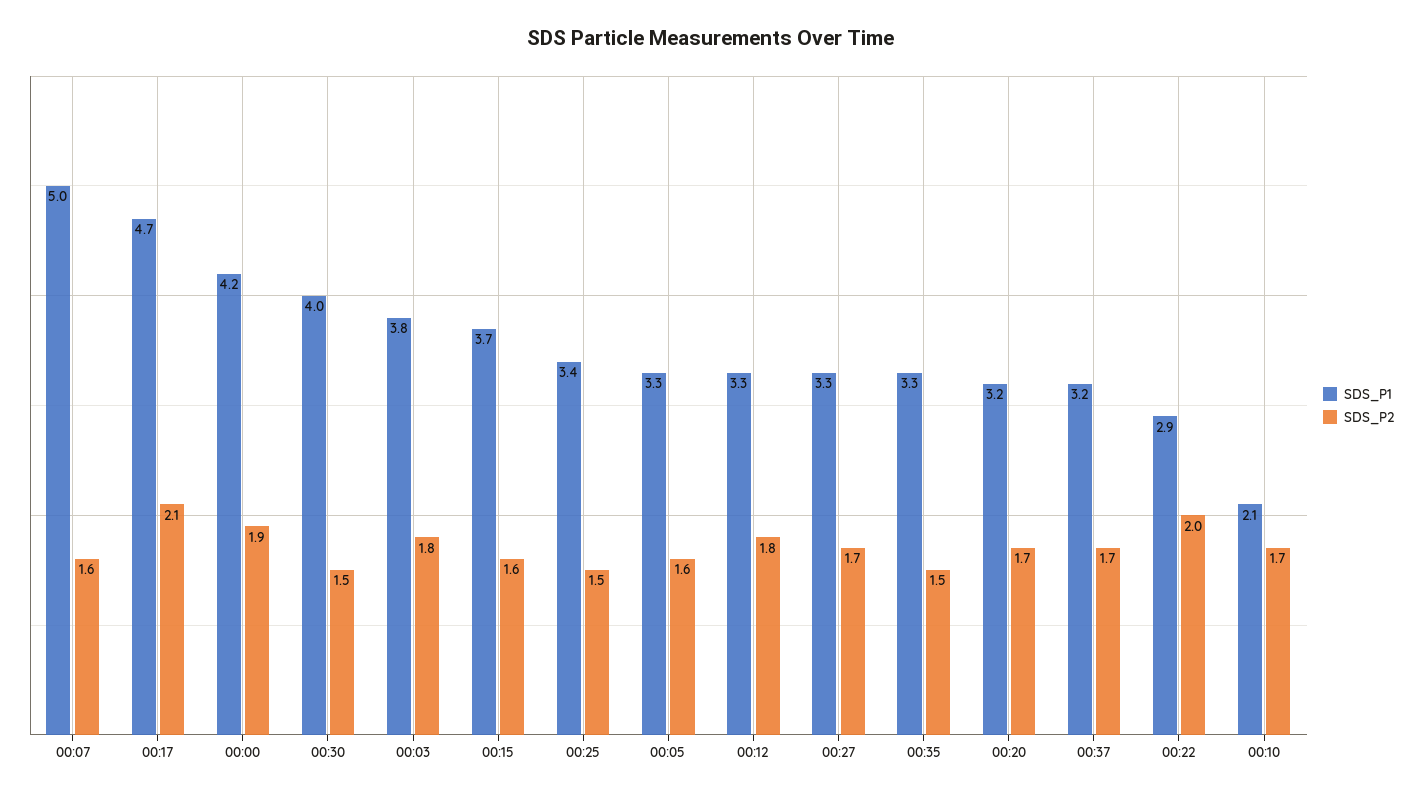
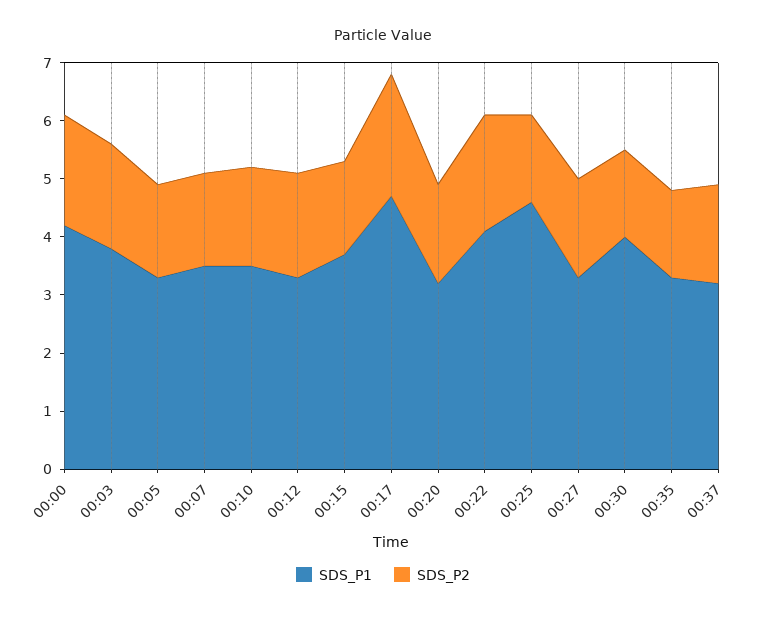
  {
    "SDS_P1": {
-     "00:07": 5,
+     "00:07": 3.5,
      "00:17": 4.7,
      "00:00": 4.2,
      "00:30": 4,
      "00:03": 3.8,
      "00:15": 3.7,
-     "00:25": 3.4,
+     "00:25": 4.5,
      "00:05": 3.3,
      "00:12": 3.3,
      "00:27": 3.3,
      "00:35": 3.3,
      "00:20": 3.2,
      "00:37": 3.2,
-     "00:22": 2.9,
+     "00:22": 4,
-     "00:10": 2.1
+     "00:10": 3.5
    },
    "SDS_P2": {
      "00:07": 1.6,
      "00:17": 2.1,
      "00:00": 1.9,
      "00:30": 1.5,
      "00:03": 1.8,
      "00:15": 1.6,
      "00:25": 1.5,
      "00:05": 1.6,
      "00:12": 1.8,
      "00:27": 1.7,
      "00:35": 1.5,
      "00:20": 1.7,
      "00:37": 1.7,
      "00:22": 2,
      "00:10": 1.7
    }
  }

